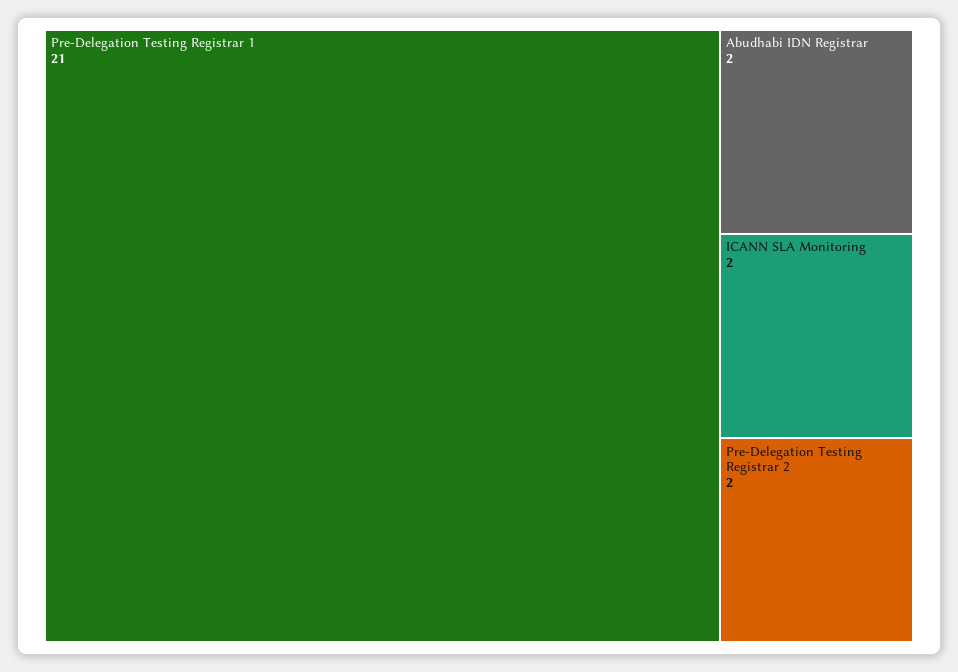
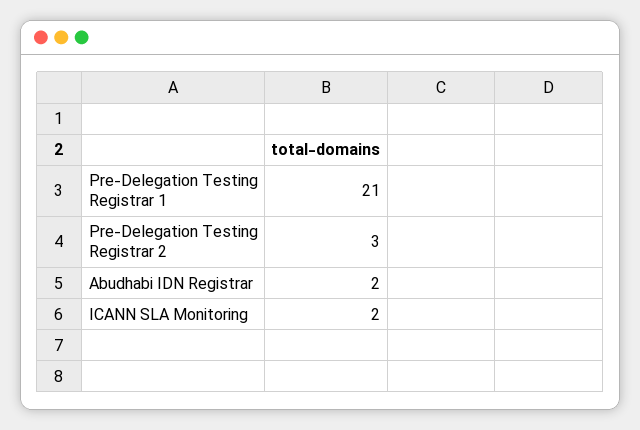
  {
    "Pre-Delegation Testing Registrar 1": 21,
    "Abudhabi IDN Registrar": 2,
    "ICANN SLA Monitoring": 2,
-   "Pre-Delegation Testing Registrar 2": 2
+   "Pre-Delegation Testing Registrar 2": 3
  }

